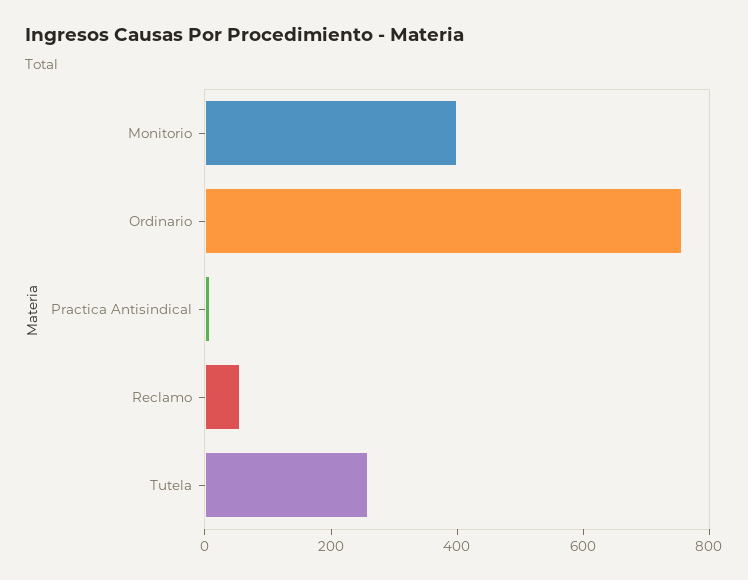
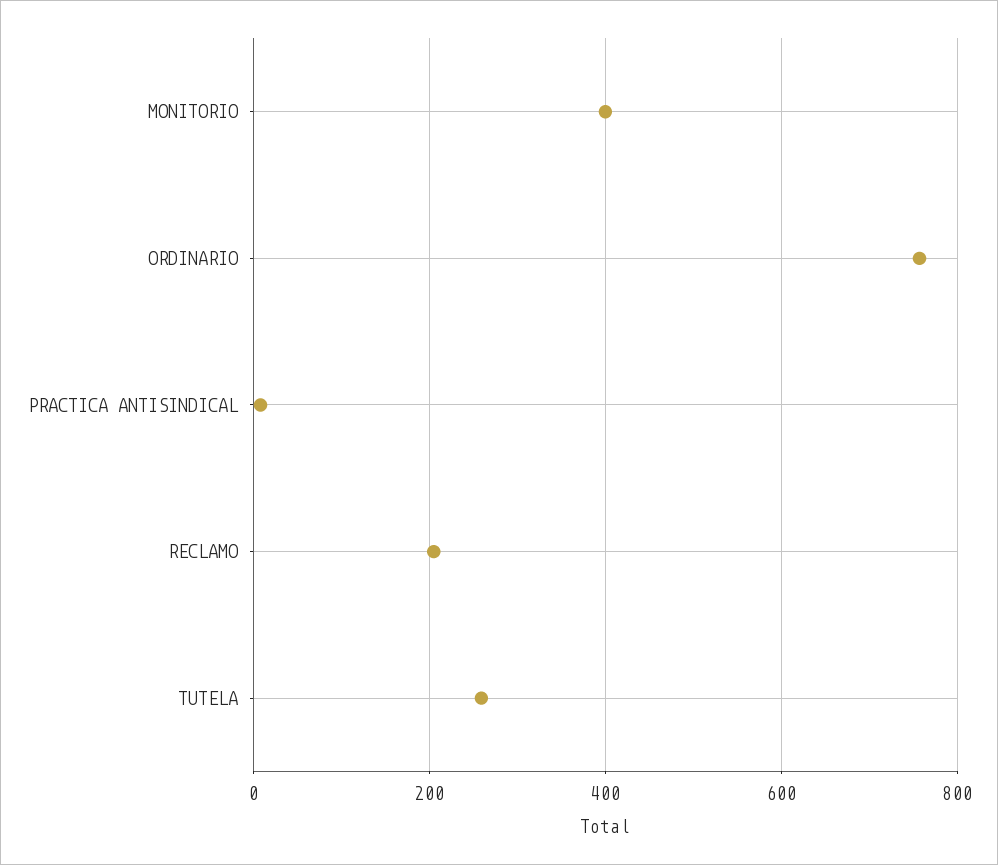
  {
    "Monitorio": 400,
    "Ordinario": 760,
    "Practica Antisindical": 0,
-   "Reclamo": 50,
+   "Reclamo": 200,
    "Tutela": 260
  }

